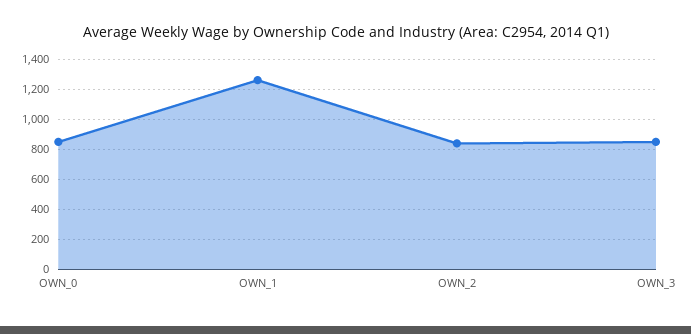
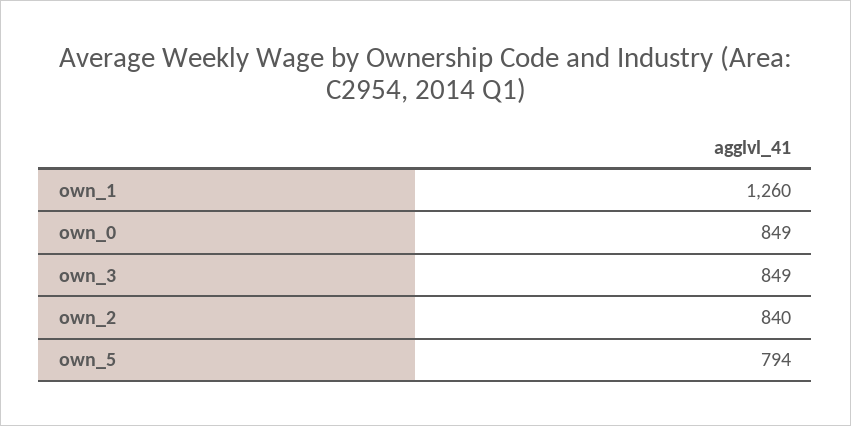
  {
    "OWN_0": 849,
    "OWN_1": 1260,
    "OWN_2": 840,
-   "OWN_3": 849
+   "OWN_3": 849,
+   "own_5": 794
  }

